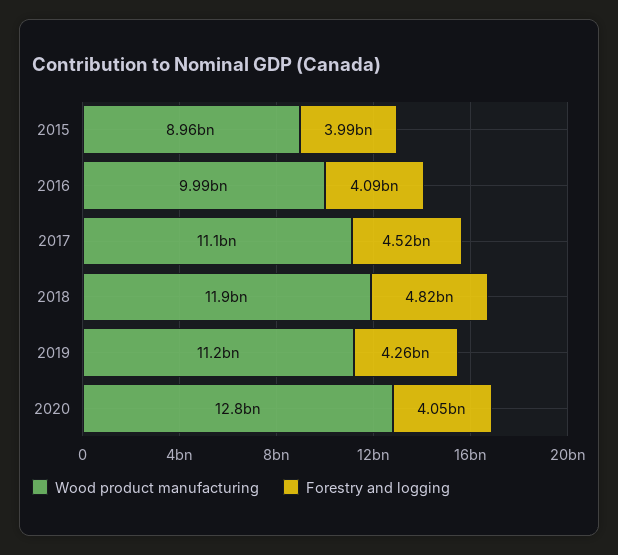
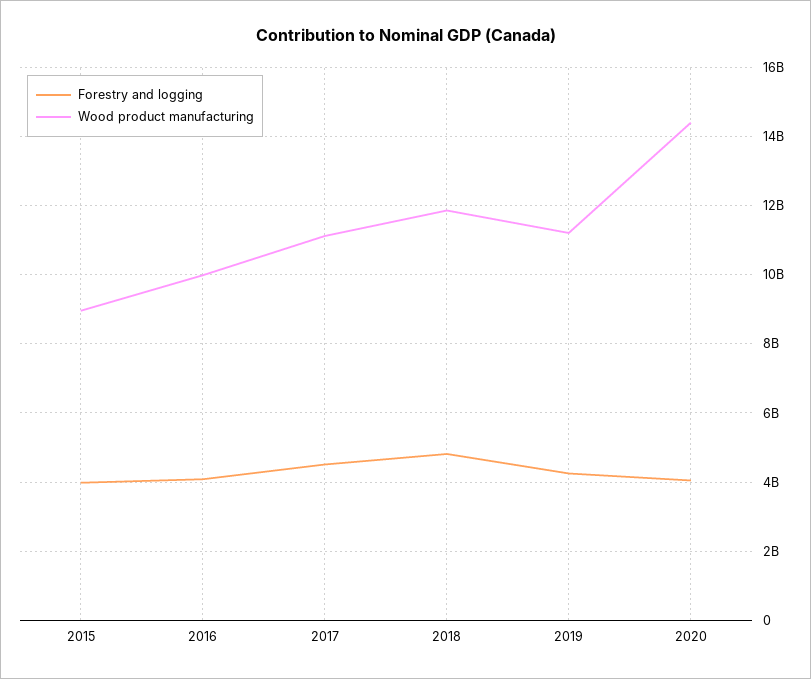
  {
    "Wood product manufacturing": {
      "2015": 8960000000,
      "2016": 9990000000,
      "2017": 11100000000,
      "2018": 11900000000,
      "2019": 11200000000,
-     "2020": 12800000000
+     "2020": 14400000000
    },
    "Forestry and logging": {
      "2015": 3990000000,
      "2016": 4090000000,
      "2017": 4520000000,
      "2018": 4820000000,
      "2019": 4260000000,
      "2020": 4050000000
    }
  }

